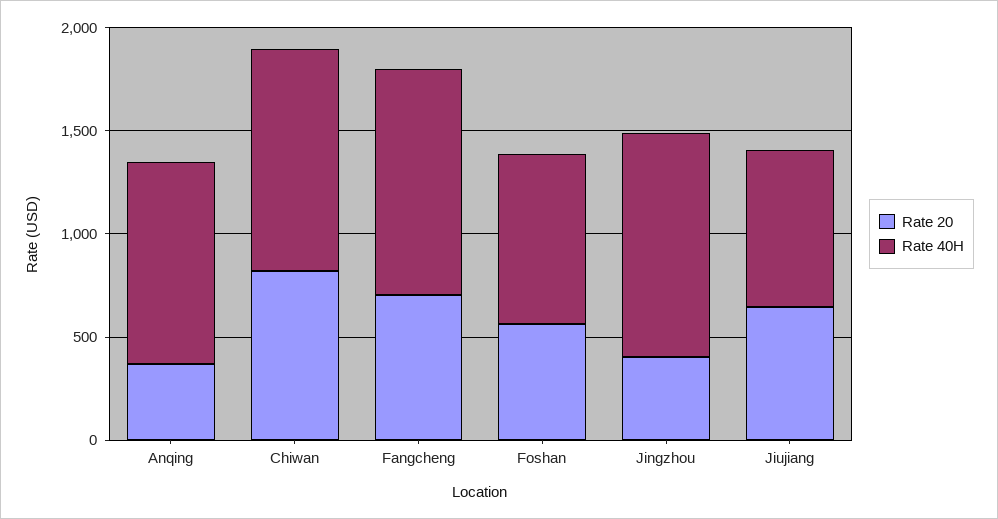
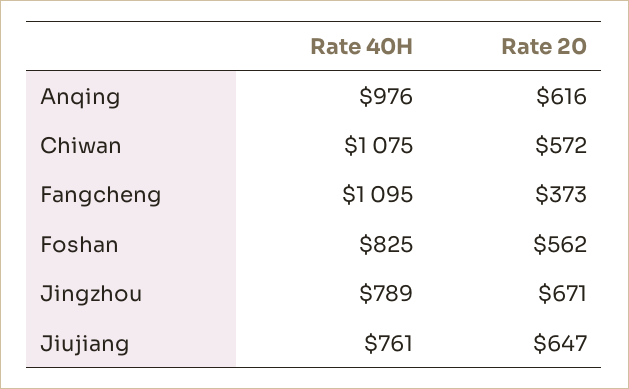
  {
    "Rate 20": {
-     "Anqing": 400,
+     "Anqing": 616,
-     "Chiwan": 800,
+     "Chiwan": 572,
-     "Fangcheng": 700,
+     "Fangcheng": 373,
      "Foshan": 562,
-     "Jingzhou": 400,
+     "Jingzhou": 671,
      "Jiujiang": 647
    },
    "Rate 40H": {
      "Anqing": 976,
      "Chiwan": 1075,
      "Fangcheng": 1095,
      "Foshan": 825,
-     "Jingzhou": 1100,
+     "Jingzhou": 789,
      "Jiujiang": 761
    }
  }

